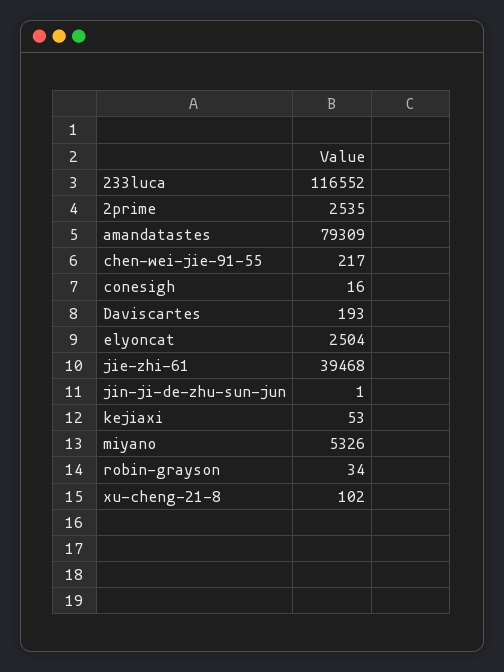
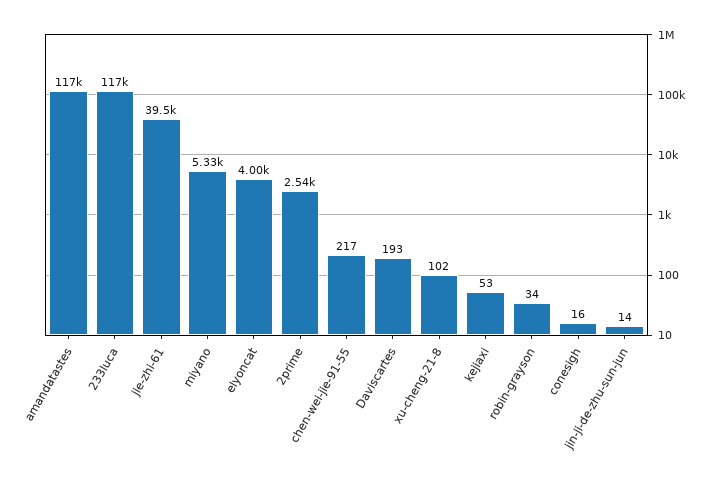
  {
    "233luca": 116552,
    "2prime": 2535,
-   "amandatastes": 79309,
+   "amandatastes": 117000,
    "chen-wei-jie-91-55": 217,
    "conesigh": 16,
    "Daviscartes": 193,
-   "elyoncat": 2504,
+   "elyoncat": 4000,
    "jie-zhi-61": 39468,
-   "jin-ji-de-zhu-sun-jun": 1,
+   "jin-ji-de-zhu-sun-jun": 14,
    "kejiaxi": 53,
    "miyano": 5326,
    "robin-grayson": 34,
    "xu-cheng-21-8": 102
  }

